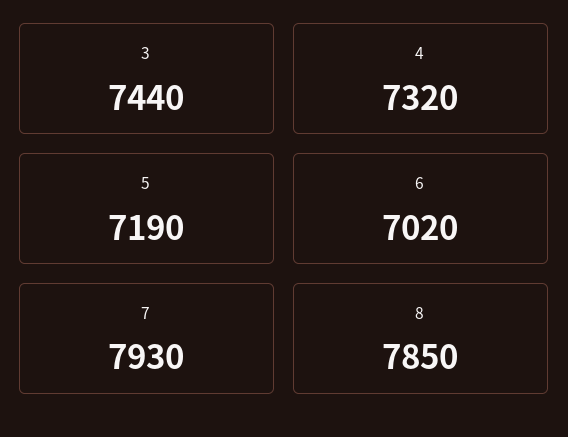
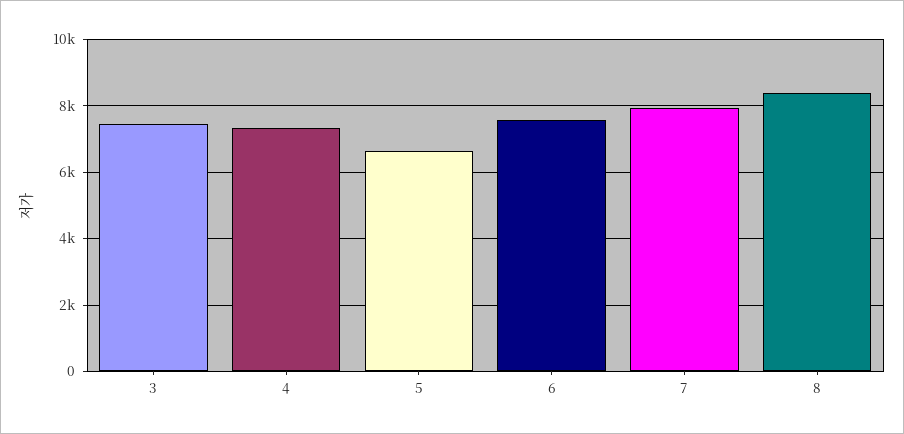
  {
    "3": 7440,
    "4": 7320,
-   "5": 7190,
+   "5": 6600,
-   "6": 7020,
+   "6": 7600,
    "7": 7930,
-   "8": 7850
+   "8": 8400
  }

